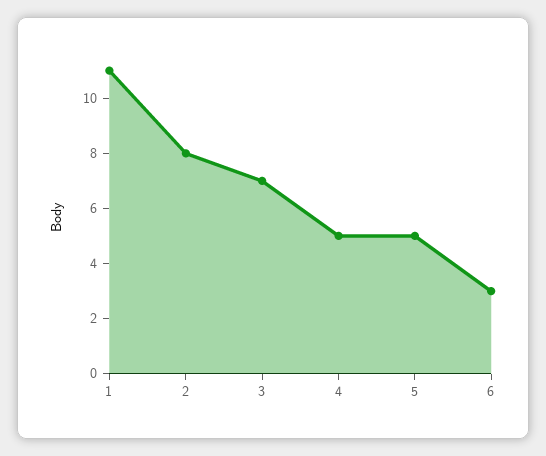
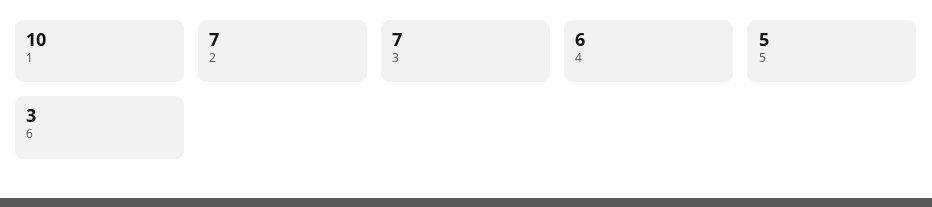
  {
-   "1": 11,
+   "1": 10,
-   "2": 8,
+   "2": 7,
    "3": 7,
-   "4": 5,
+   "4": 6,
    "5": 5,
    "6": 3
  }

